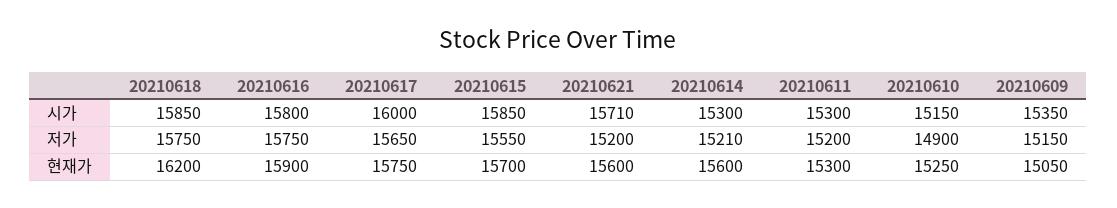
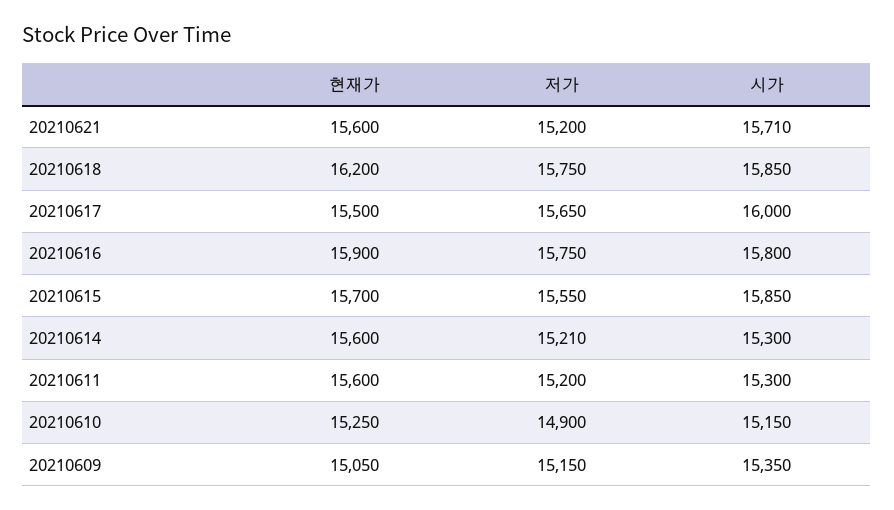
  {
    "20210618": {
      "시가": 15850,
      "저가": 15750,
      "현재가": 16200
    },
    "20210616": {
      "시가": 15800,
      "저가": 15750,
      "현재가": 15900
    },
    "20210617": {
      "시가": 16000,
      "저가": 15650,
-     "현재가": 15750
+     "현재가": 15500
    },
    "20210615": {
      "시가": 15850,
      "저가": 15550,
      "현재가": 15700
    },
    "20210621": {
      "시가": 15710,
      "저가": 15200,
      "현재가": 15600
    },
    "20210614": {
      "시가": 15300,
      "저가": 15210,
      "현재가": 15600
    },
    "20210611": {
      "시가": 15300,
      "저가": 15200,
-     "현재가": 15300
+     "현재가": 15600
    },
    "20210610": {
      "시가": 15150,
      "저가": 14900,
      "현재가": 15250
    },
    "20210609": {
      "시가": 15350,
      "저가": 15150,
      "현재가": 15050
    }
  }

